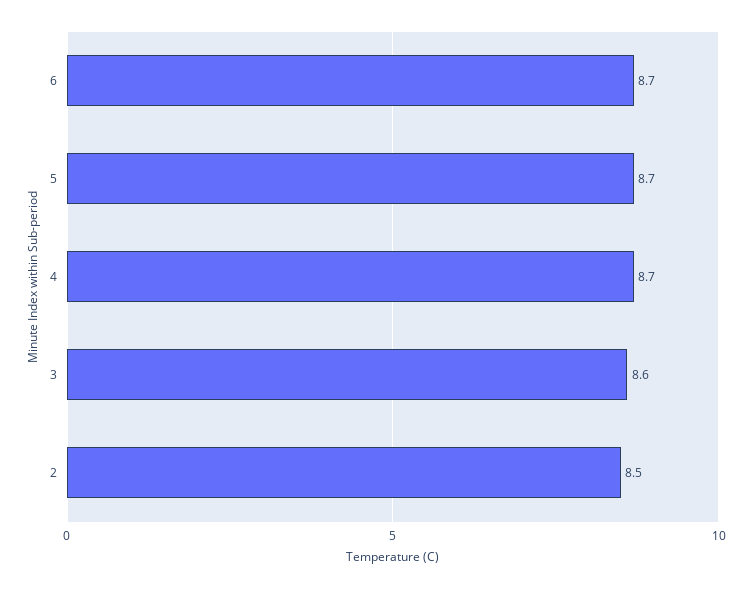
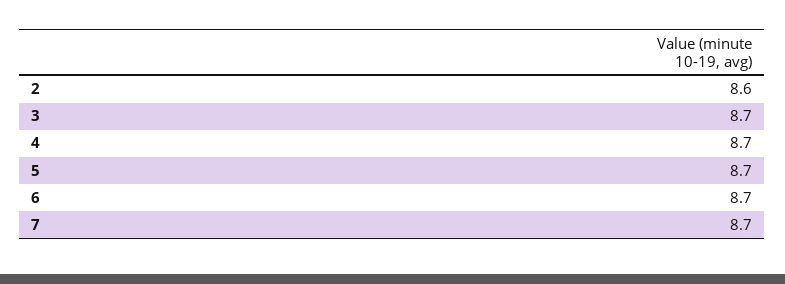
  {
    "6": 8.7,
    "5": 8.7,
    "4": 8.7,
-   "3": 8.6,
+   "3": 8.7,
-   "2": 8.5
+   "2": 8.6,
+   "7": 8.7
  }

